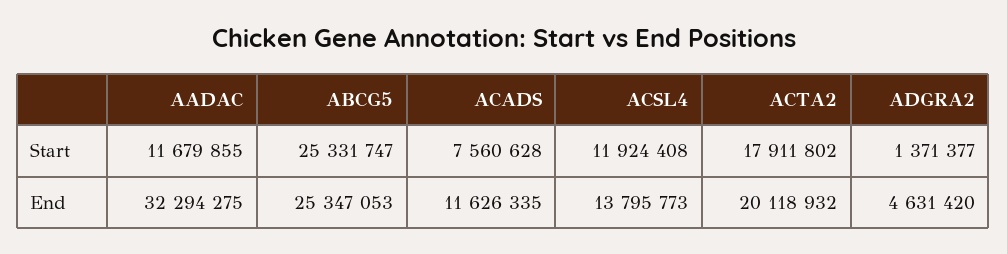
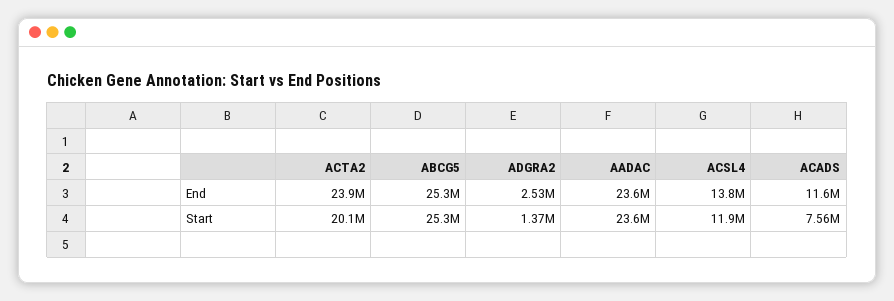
  {
    "AADAC": {
-     "Start": 11679855,
+     "Start": 23600000,
-     "End": 32294275
+     "End": 23600000
    },
    "ABCG5": {
      "Start": 25331747,
      "End": 25347053
    },
    "ACADS": {
      "Start": 7560628,
      "End": 11626335
    },
    "ACSL4": {
      "Start": 11924408,
      "End": 13795773
    },
    "ACTA2": {
-     "Start": 17911802,
+     "Start": 20100000,
-     "End": 20118932
+     "End": 23900000
    },
    "ADGRA2": {
      "Start": 1371377,
-     "End": 4631420
+     "End": 2530000
    }
  }

